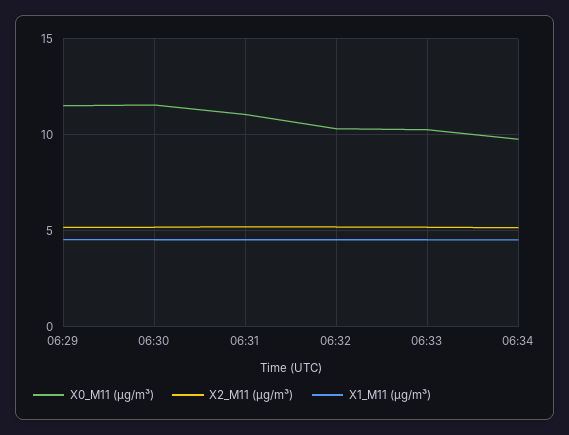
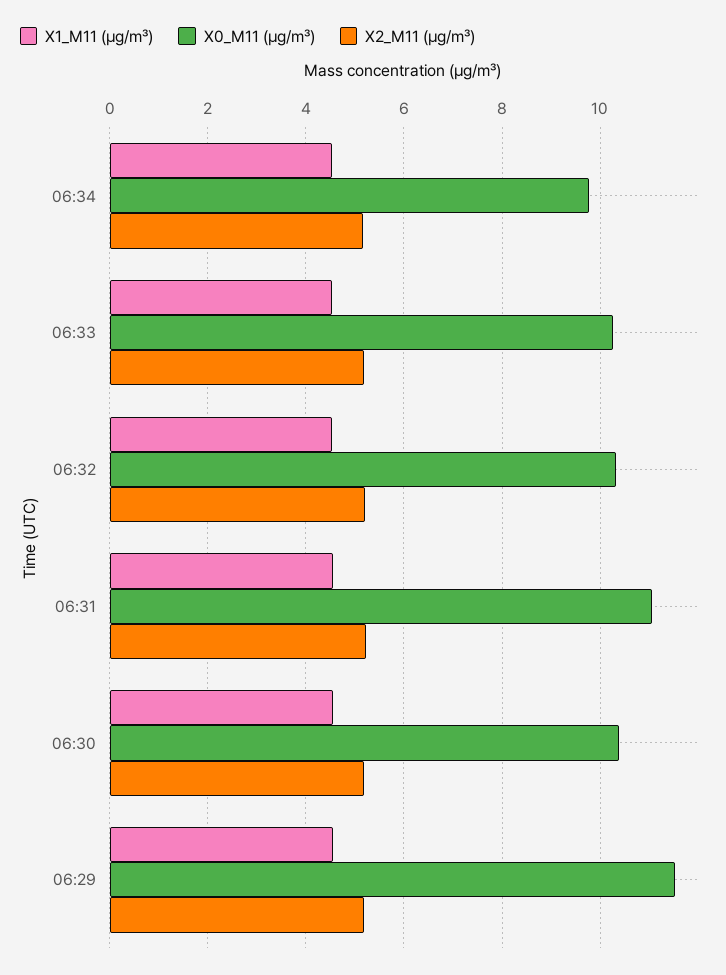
  {
    "X0_M11 (μg/m³)": {
      "06:29": 11.6,
-     "06:30": 11.5,
+     "06:30": 10.4,
      "06:31": 11,
      "06:32": 10.4,
      "06:33": 10.2,
      "06:34": 9.8
    },
    "X2_M11 (μg/m³)": {
      "06:29": 5.2,
      "06:30": 5.2,
      "06:31": 5.2,
      "06:32": 5.2,
      "06:33": 5.2,
      "06:34": 5.2
    },
    "X1_M11 (μg/m³)": {
      "06:29": 4.6,
      "06:30": 4.6,
      "06:31": 4.6,
      "06:32": 4.6,
      "06:33": 4.6,
      "06:34": 4.6
    }
  }

